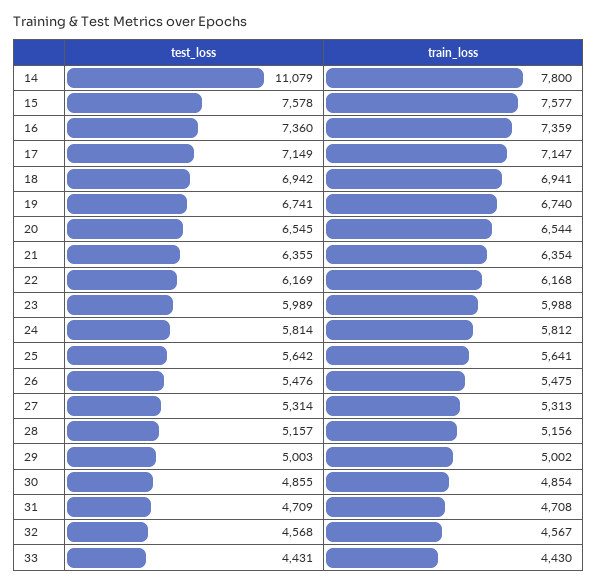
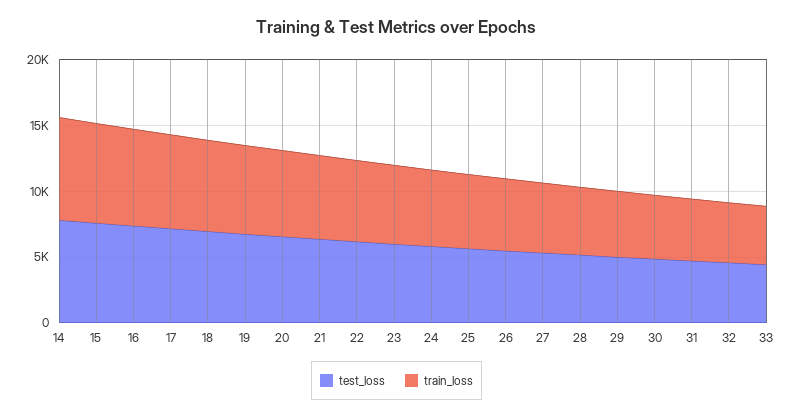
  {
    "test_loss": {
-     "14": 11079,
+     "14": 8000,
      "15": 7578,
      "16": 7360,
      "17": 7149,
      "18": 6942,
      "19": 6741,
      "20": 6545,
      "21": 6355,
      "22": 6169,
      "23": 5989,
      "24": 5814,
      "25": 5642,
      "26": 5476,
      "27": 5314,
      "28": 5157,
      "29": 5003,
      "30": 4855,
      "31": 4709,
      "32": 4568,
      "33": 4431
    },
    "train_loss": {
      "14": 7800,
      "15": 7577,
      "16": 7359,
      "17": 7147,
      "18": 6941,
      "19": 6740,
      "20": 6544,
      "21": 6354,
      "22": 6168,
      "23": 5988,
      "24": 5812,
      "25": 5641,
      "26": 5475,
      "27": 5313,
      "28": 5156,
      "29": 5002,
      "30": 4854,
      "31": 4708,
      "32": 4567,
      "33": 4430
    }
  }

